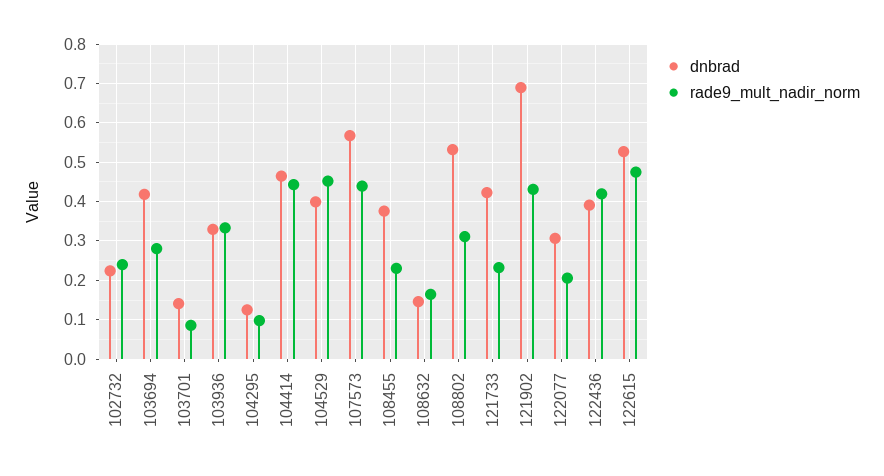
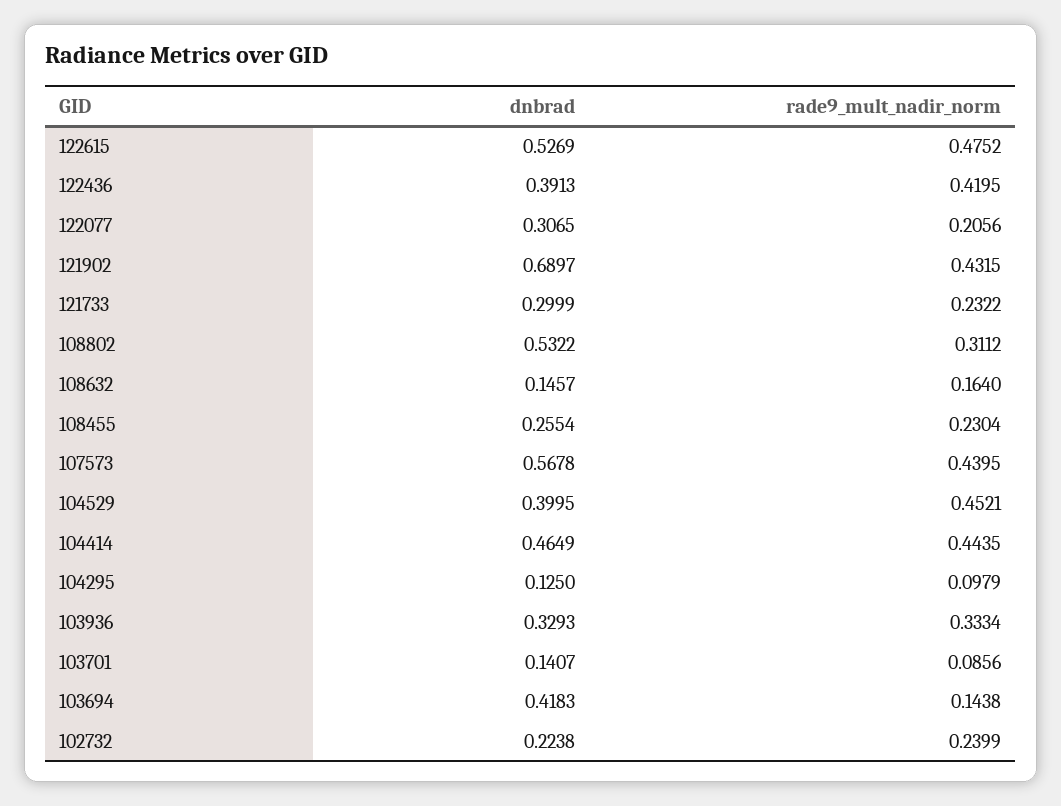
  {
    "dnbrad": {
      "102732": 0.2238,
      "103694": 0.4183,
      "103701": 0.1407,
      "103936": 0.3293,
      "104295": 0.125,
      "104414": 0.4649,
      "104529": 0.3995,
      "107573": 0.5678,
-     "108455": 0.38,
+     "108455": 0.2554,
      "108632": 0.1457,
      "108802": 0.5322,
-     "121733": 0.42,
+     "121733": 0.2999,
      "121902": 0.6897,
      "122077": 0.3065,
      "122436": 0.3913,
      "122615": 0.5269
    },
    "rade9_mult_nadir_norm": {
      "102732": 0.2399,
-     "103694": 0.28,
+     "103694": 0.1438,
      "103701": 0.0856,
      "103936": 0.3334,
      "104295": 0.0979,
      "104414": 0.4435,
      "104529": 0.4521,
      "107573": 0.4395,
      "108455": 0.2304,
      "108632": 0.164,
      "108802": 0.3112,
      "121733": 0.2322,
      "121902": 0.4315,
      "122077": 0.2056,
      "122436": 0.4195,
      "122615": 0.4752
    }
  }

